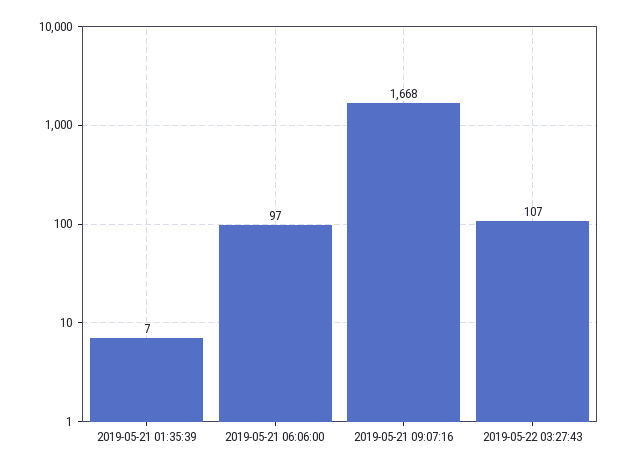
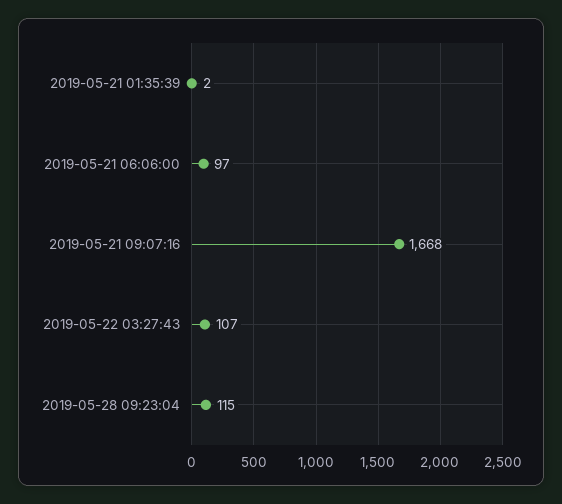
  {
-   "2019-05-21 01:35:39": 7,
+   "2019-05-21 01:35:39": 2,
    "2019-05-21 06:06:00": 97,
    "2019-05-21 09:07:16": 1668,
-   "2019-05-22 03:27:43": 107
+   "2019-05-22 03:27:43": 107,
+   "2019-05-28 09:23:04": 115
  }

